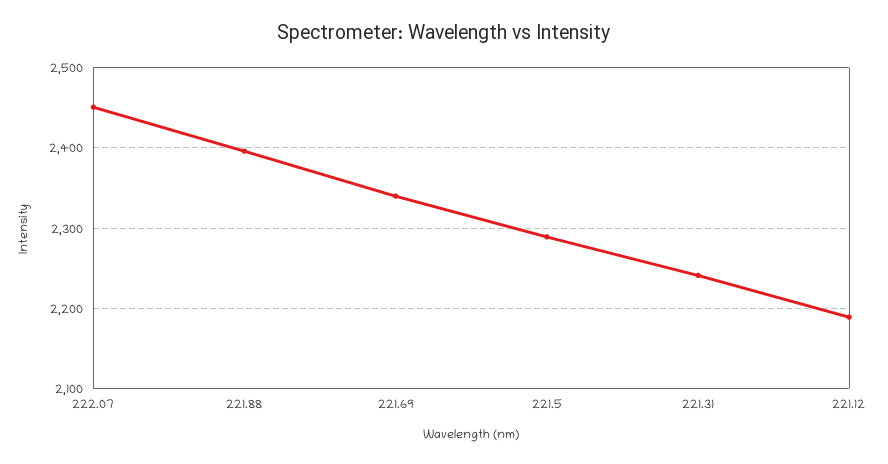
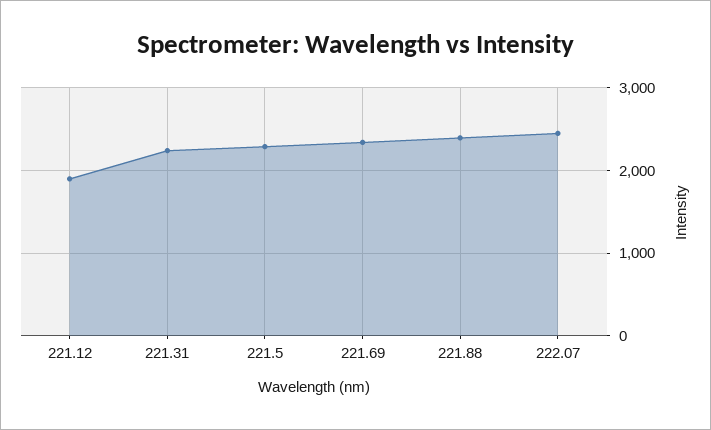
  {
    "222.07": 2450,
    "221.88": 2400,
    "221.69": 2340,
    "221.5": 2290,
    "221.31": 2240,
-   "221.12": 2190
+   "221.12": 1900
  }

